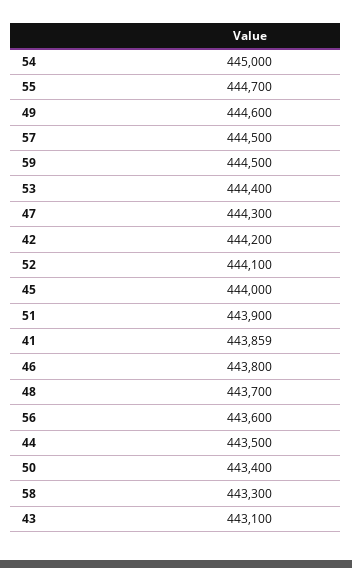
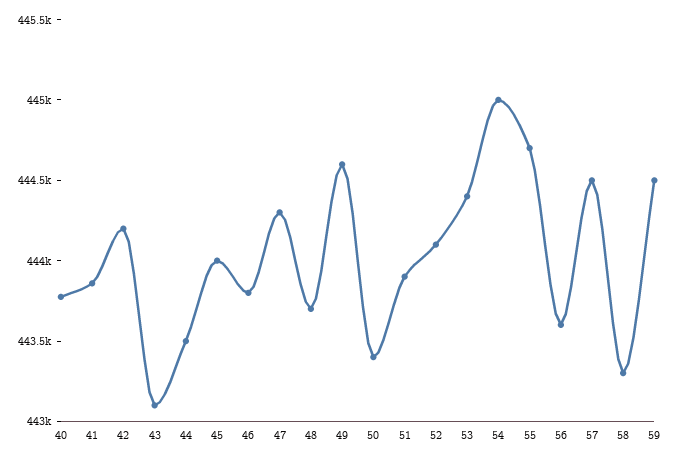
  {
    "54": 445000,
    "55": 444700,
    "49": 444600,
    "57": 444500,
    "59": 444500,
    "53": 444400,
    "47": 444300,
    "42": 444200,
    "52": 444100,
    "45": 444000,
    "51": 443900,
    "41": 443859,
    "46": 443800,
    "48": 443700,
    "56": 443600,
    "44": 443500,
    "50": 443400,
    "58": 443300,
-   "43": 443100
+   "43": 443100,
+   "40": 443800
  }

